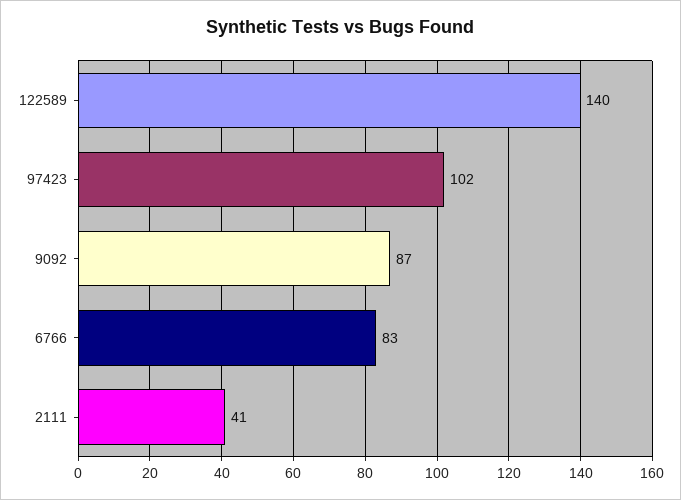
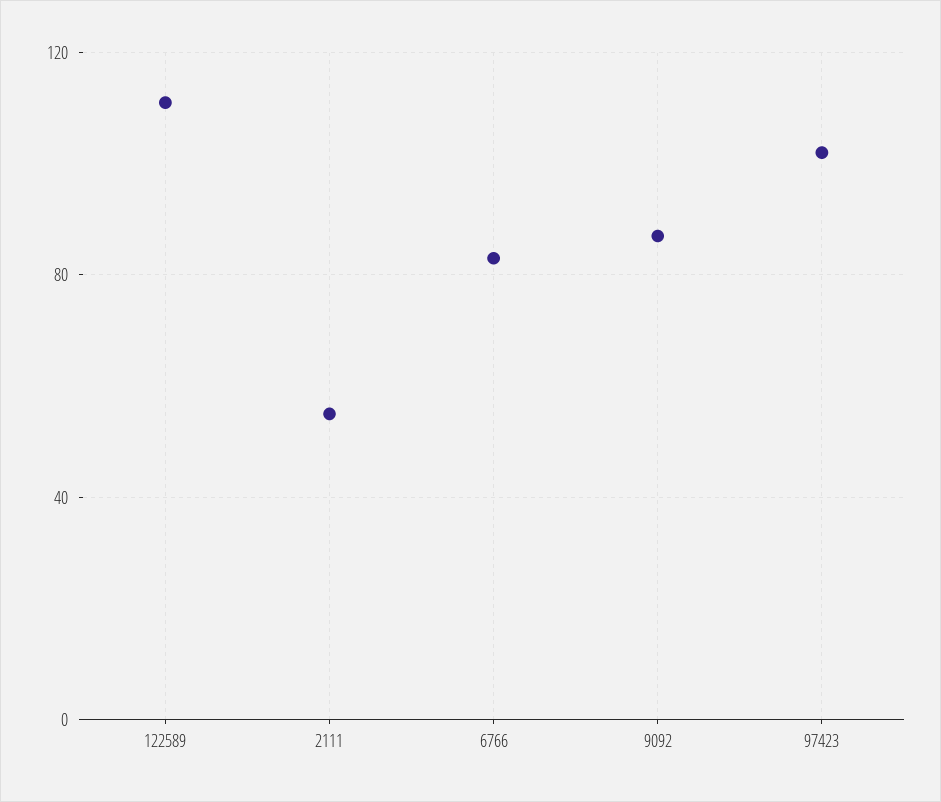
  {
-   "122589": 140,
+   "122589": 110,
    "97423": 102,
    "9092": 87,
    "6766": 83,
-   "2111": 41
+   "2111": 55
  }

